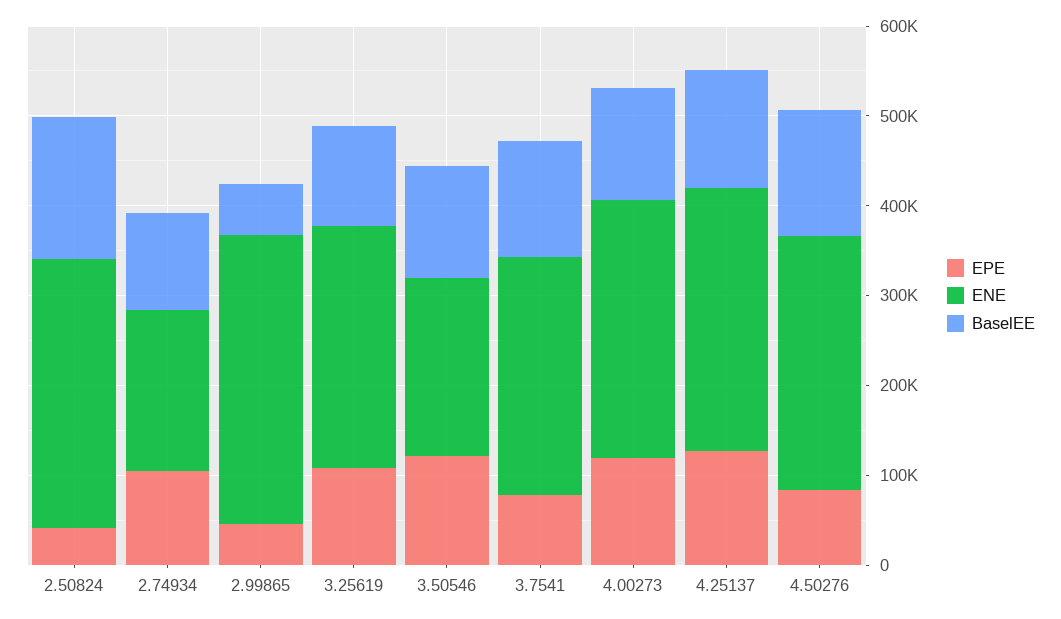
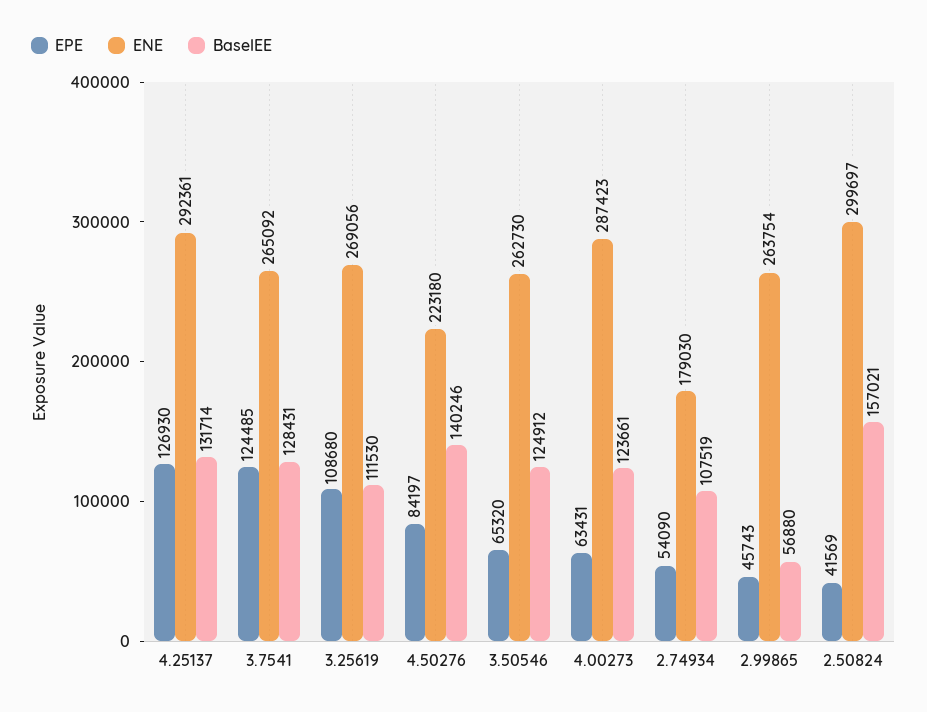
  {
    "EPE": {
      "2.50824": 41569,
-     "2.74934": 100000,
+     "2.74934": 54090,
      "2.99865": 45743,
      "3.25619": 108680,
-     "3.50546": 120000,
+     "3.50546": 65320,
-     "3.7541": 80000,
+     "3.7541": 124485,
-     "4.00273": 120000,
+     "4.00273": 63431,
      "4.25137": 126930,
      "4.50276": 84197
    },
    "ENE": {
      "2.50824": 299697,
      "2.74934": 179030,
-     "2.99865": 320000,
+     "2.99865": 263754,
      "3.25619": 269056,
-     "3.50546": 200000,
+     "3.50546": 262730,
      "3.7541": 265092,
      "4.00273": 287423,
      "4.25137": 292361,
-     "4.50276": 280000
+     "4.50276": 223180
    },
    "BaselEE": {
      "2.50824": 157021,
      "2.74934": 107519,
      "2.99865": 56880,
      "3.25619": 111530,
      "3.50546": 124912,
      "3.7541": 128431,
      "4.00273": 123661,
      "4.25137": 131714,
      "4.50276": 140246
    }
  }

